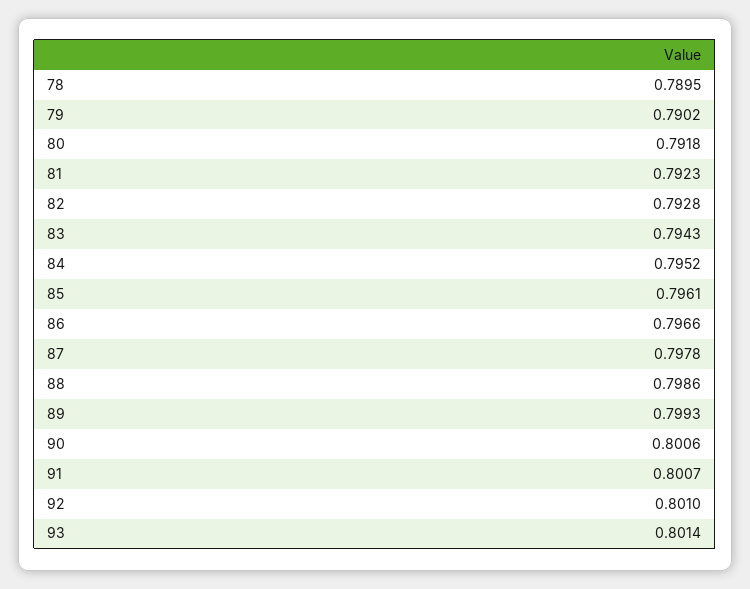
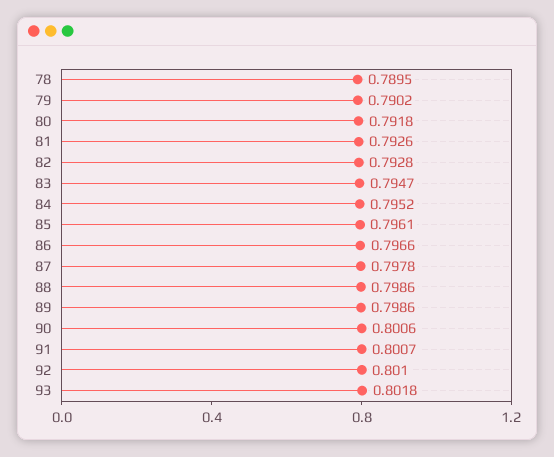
  {
    "78": 0.7895,
    "79": 0.7902,
    "80": 0.7918,
-   "81": 0.7923,
+   "81": 0.7926,
    "82": 0.7928,
-   "83": 0.7943,
+   "83": 0.7947,
    "84": 0.7952,
    "85": 0.7961,
    "86": 0.7966,
    "87": 0.7978,
    "88": 0.7986,
-   "89": 0.7993,
+   "89": 0.7986,
    "90": 0.8006,
    "91": 0.8007,
    "92": 0.801,
-   "93": 0.8014
+   "93": 0.8018
  }

